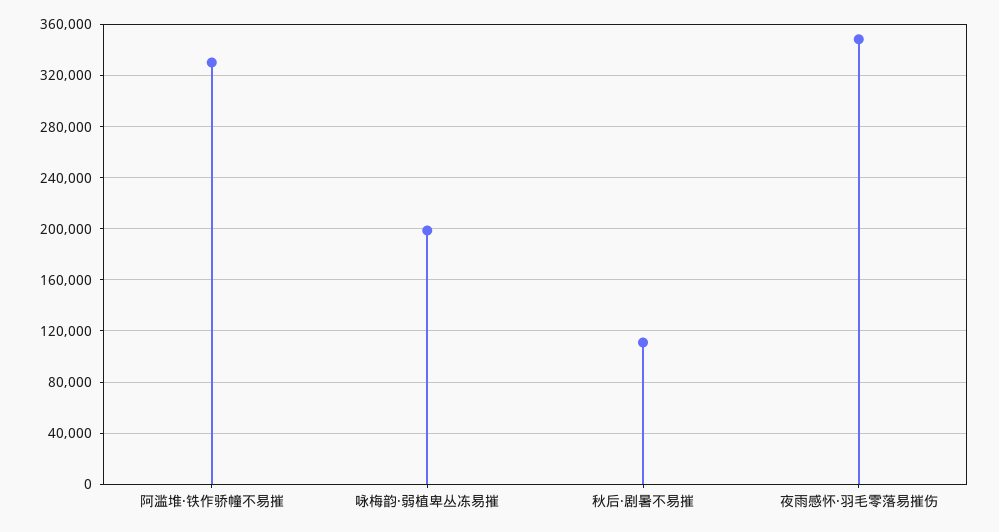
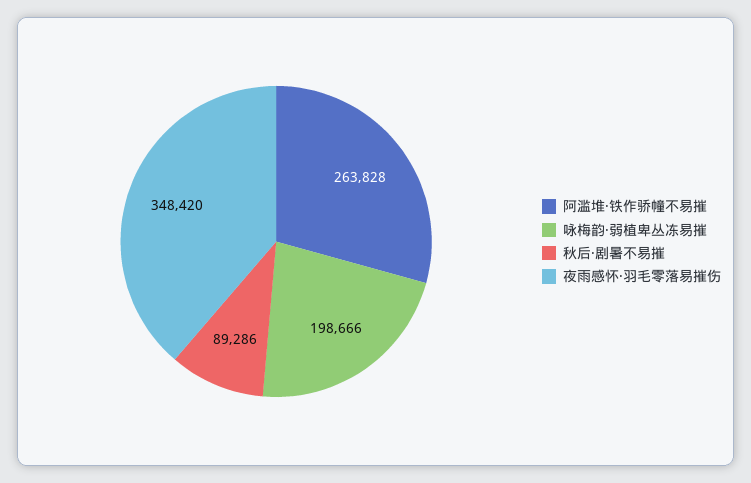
  {
-   "阿滥堆·铁作骄幢不易摧": 330000,
+   "阿滥堆·铁作骄幢不易摧": 263828,
    "咏梅韵·弱植卑丛冻易摧": 198666,
-   "秋后·剧暑不易摧": 110000,
+   "秋后·剧暑不易摧": 89286,
    "夜雨感怀·羽毛零落易摧伤": 348420
  }

